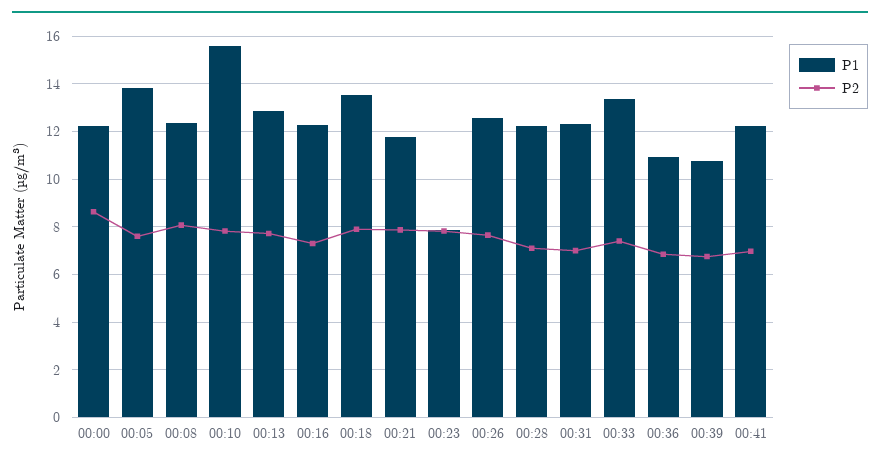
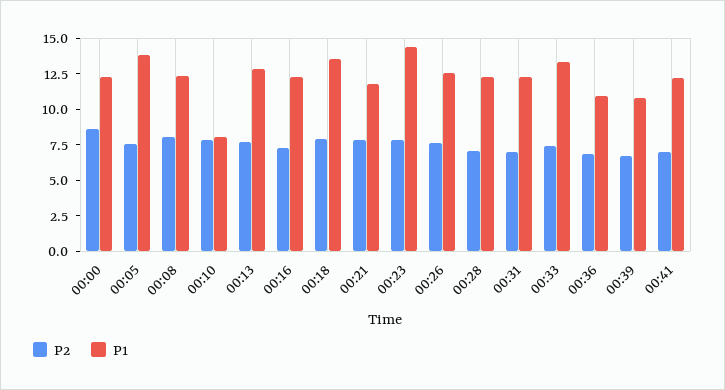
  {
    "P1": {
      "00:00": 12.5,
      "00:05": 14,
      "00:08": 12.5,
-     "00:10": 15.5,
+     "00:10": 7.5,
      "00:13": 13,
      "00:16": 12.5,
      "00:18": 13.5,
      "00:21": 12,
-     "00:23": 8,
+     "00:23": 15,
      "00:26": 12.5,
      "00:28": 12.5,
      "00:31": 12.5,
      "00:33": 13.5,
      "00:36": 11,
      "00:39": 11,
      "00:41": 12
    },
    "P2": {
      "00:00": 8.5,
      "00:05": 7.5,
      "00:08": 8,
      "00:10": 8,
      "00:13": 7.5,
      "00:16": 7.5,
      "00:18": 8,
      "00:21": 8,
      "00:23": 8,
      "00:26": 7.5,
      "00:28": 7,
      "00:31": 7,
      "00:33": 7.5,
      "00:36": 7,
      "00:39": 7,
      "00:41": 7
    }
  }

